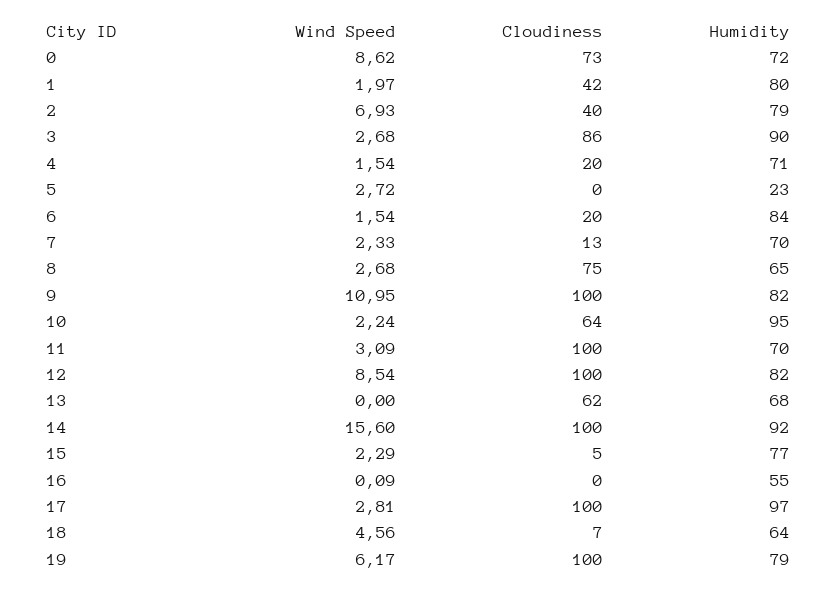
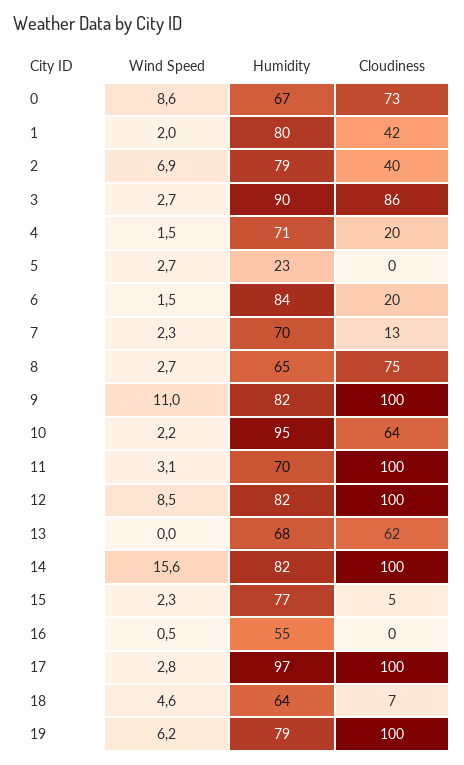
  {
    "Wind Speed": {
      "0": 8.62,
      "1": 1.97,
      "2": 6.93,
      "3": 2.68,
      "4": 1.54,
      "5": 2.72,
      "6": 1.54,
      "7": 2.33,
      "8": 2.68,
      "9": 10.95,
      "10": 2.24,
      "11": 3.09,
      "12": 8.54,
      "13": 0,
      "14": 15.6,
      "15": 2.29,
-     "16": 0.09,
+     "16": 0.5,
      "17": 2.81,
      "18": 4.56,
      "19": 6.17
    },
    "Cloudiness": {
      "0": 73,
      "1": 42,
      "2": 40,
      "3": 86,
      "4": 20,
      "5": 0,
      "6": 20,
      "7": 13,
      "8": 75,
      "9": 100,
      "10": 64,
      "11": 100,
      "12": 100,
      "13": 62,
      "14": 100,
      "15": 5,
      "16": 0,
      "17": 100,
      "18": 7,
      "19": 100
    },
    "Humidity": {
-     "0": 72,
+     "0": 67,
      "1": 80,
      "2": 79,
      "3": 90,
      "4": 71,
      "5": 23,
      "6": 84,
      "7": 70,
      "8": 65,
      "9": 82,
      "10": 95,
      "11": 70,
      "12": 82,
      "13": 68,
-     "14": 92,
+     "14": 82,
      "15": 77,
      "16": 55,
      "17": 97,
      "18": 64,
      "19": 79
    }
  }

